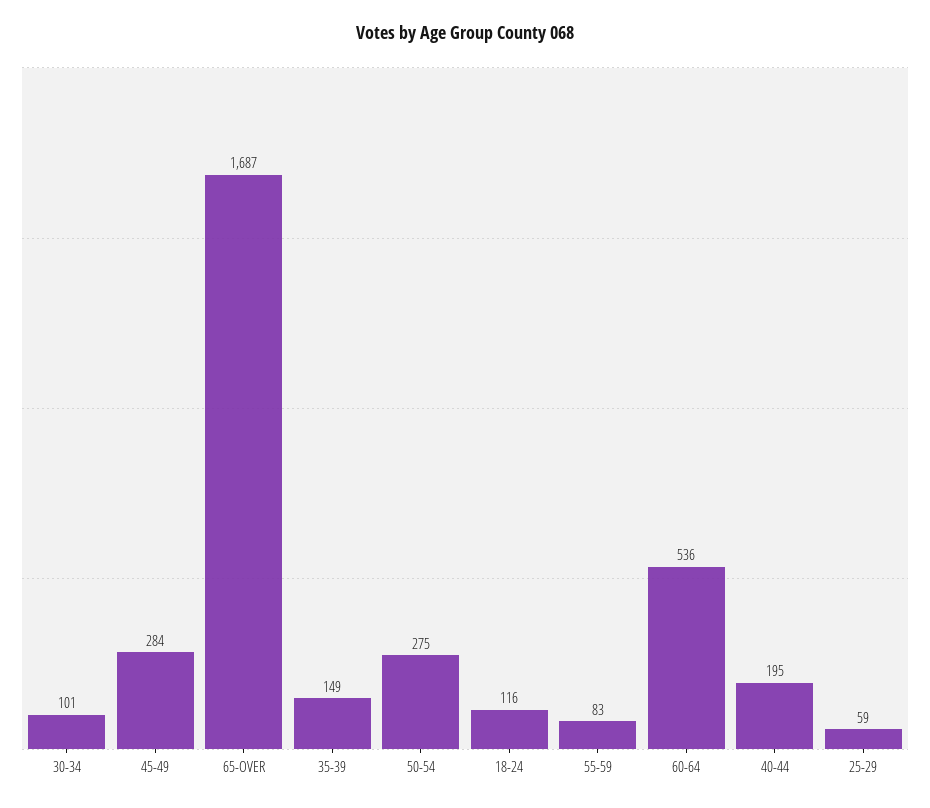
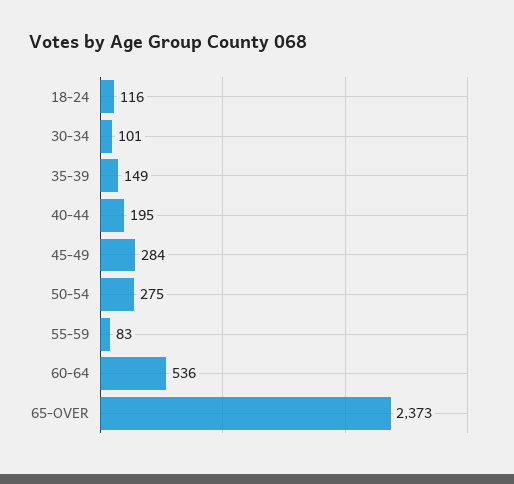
  {
    "30-34": 101,
    "45-49": 284,
-   "65-OVER": 1687,
+   "65-OVER": 2373,
    "35-39": 149,
    "50-54": 275,
    "18-24": 116,
    "55-59": 83,
    "60-64": 536,
-   "40-44": 195,
+   "40-44": 195
-   "25-29": 59
  }

